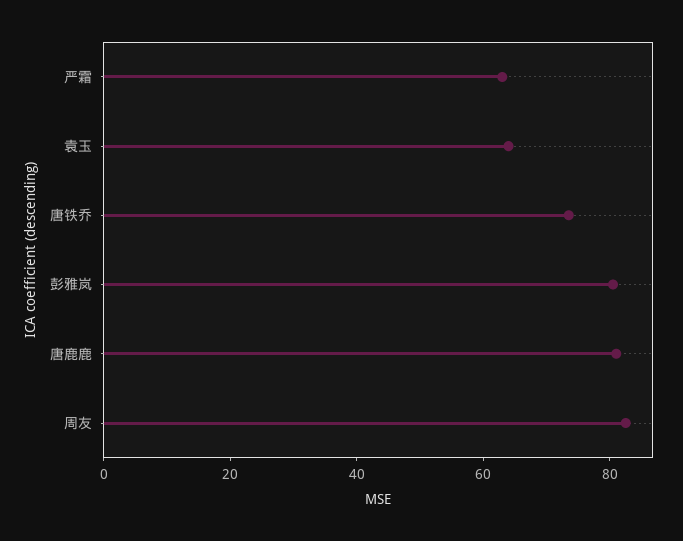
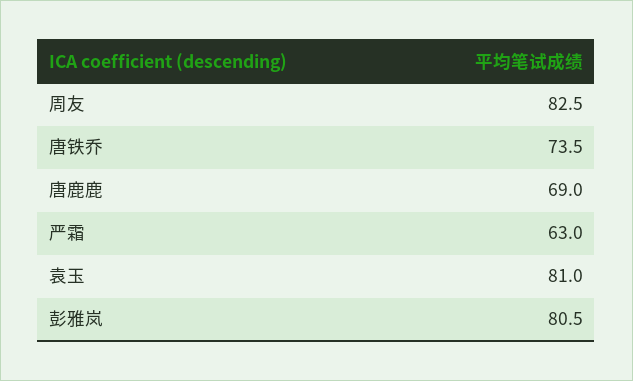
  {
    "严霜": 63,
-   "袁玉": 65,
+   "袁玉": 81,
    "唐铁乔": 73.5,
    "彭雅岚": 80.5,
-   "唐鹿鹿": 80,
+   "唐鹿鹿": 69,
    "周友": 82.5
  }

